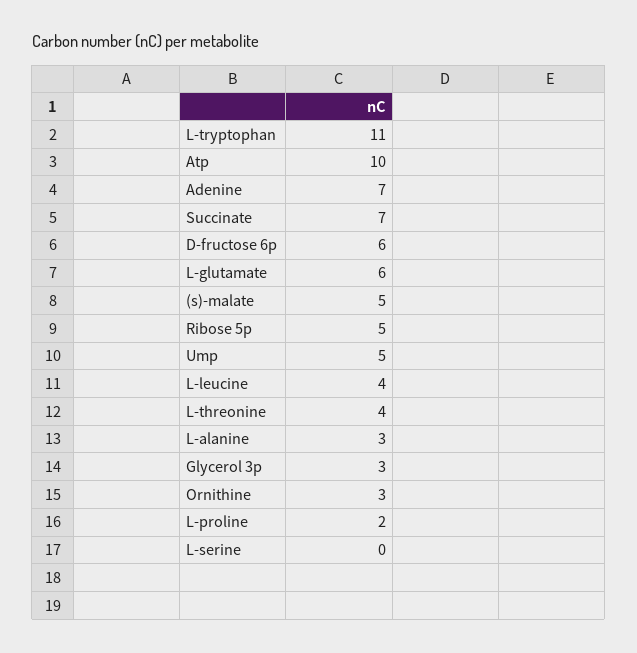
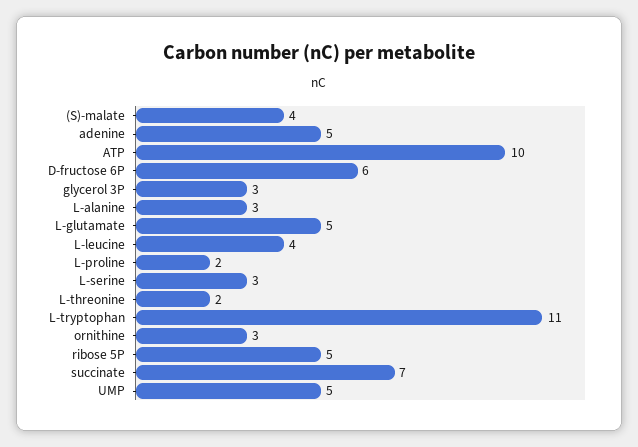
  {
    "L-tryptophan": 11,
    "Atp": 10,
-   "Adenine": 7,
+   "Adenine": 5,
    "Succinate": 7,
    "D-fructose 6p": 6,
-   "L-glutamate": 6,
+   "L-glutamate": 5,
-   "(s)-malate": 5,
+   "(s)-malate": 4,
    "Ribose 5p": 5,
    "Ump": 5,
    "L-leucine": 4,
-   "L-threonine": 4,
+   "L-threonine": 2,
    "L-alanine": 3,
    "Glycerol 3p": 3,
    "Ornithine": 3,
    "L-proline": 2,
-   "L-serine": 0
+   "L-serine": 3
  }

